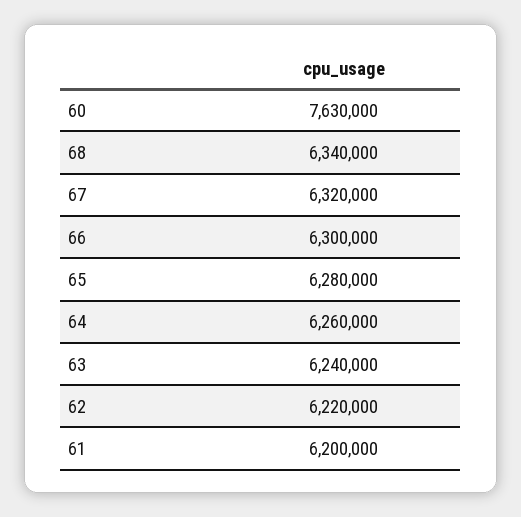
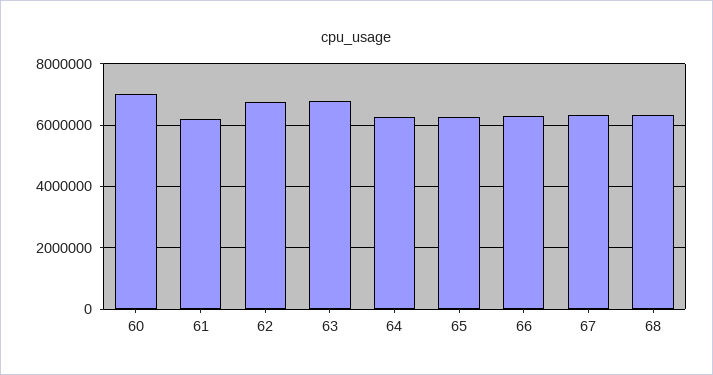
  {
-   "60": 7630000,
+   "60": 7000000,
    "68": 6340000,
    "67": 6320000,
    "66": 6300000,
    "65": 6280000,
    "64": 6260000,
-   "63": 6240000,
+   "63": 6800000,
-   "62": 6220000,
+   "62": 6800000,
    "61": 6200000
  }

